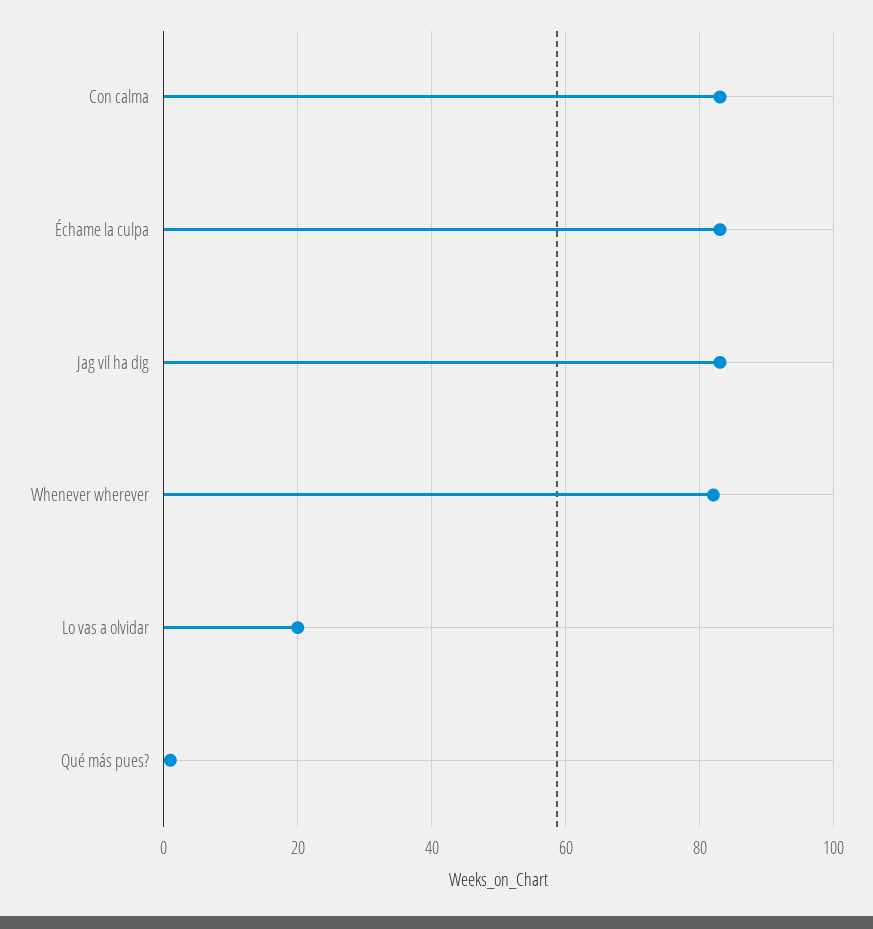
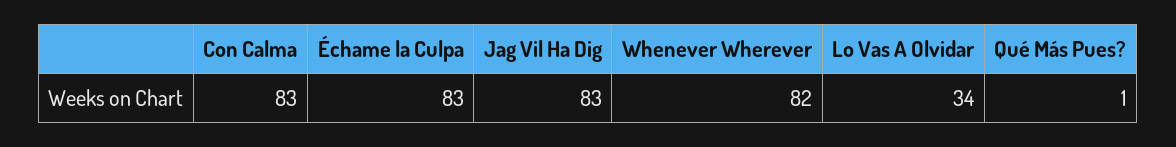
  {
    "Con calma": 83,
    "Échame la culpa": 83,
    "Jag vil ha dig": 83,
    "Whenever wherever": 82,
-   "Lo vas a olvidar": 20,
+   "Lo vas a olvidar": 34,
    "Qué más pues?": 1
  }

